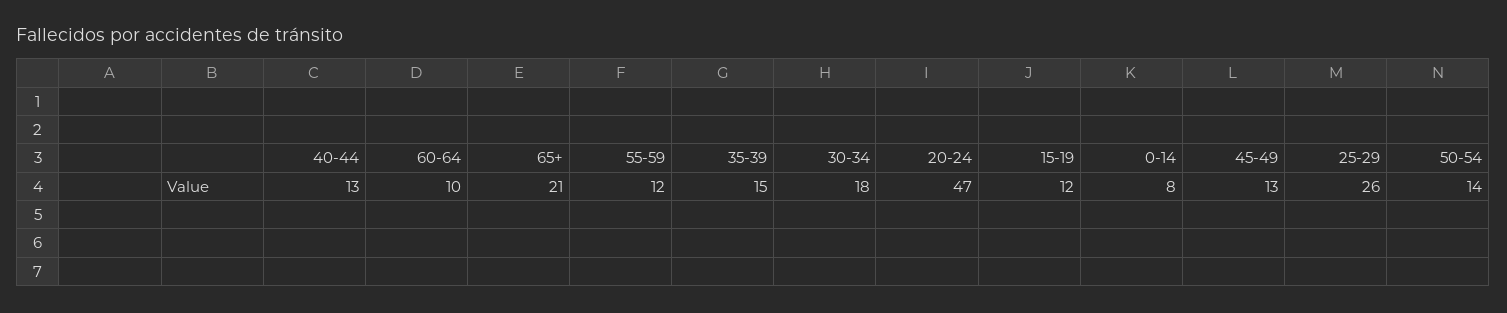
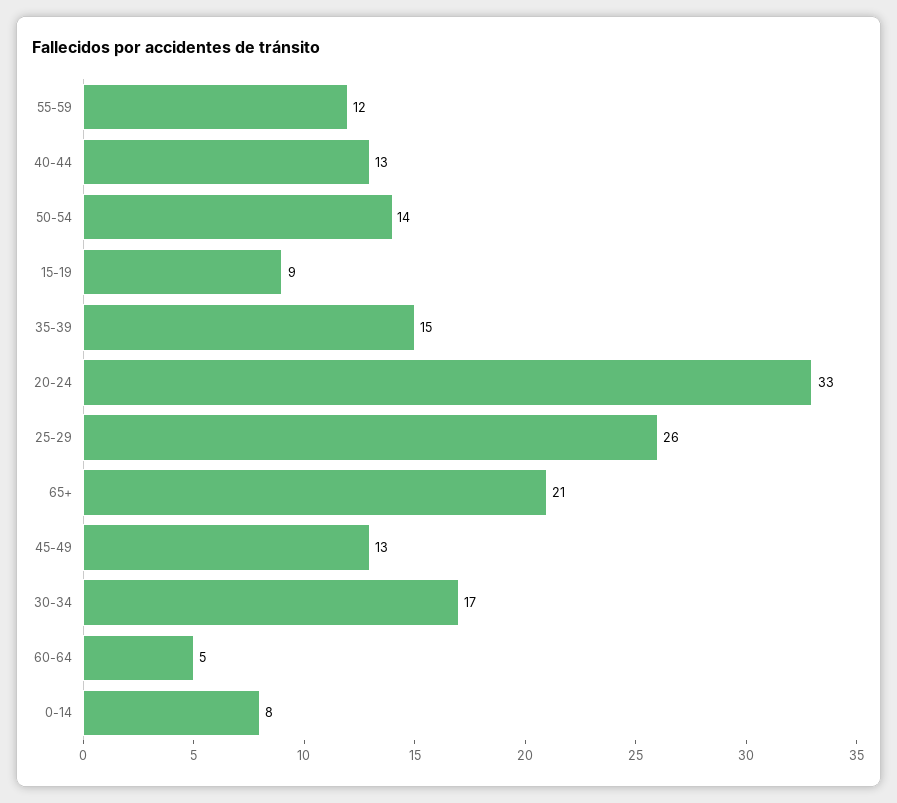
  {
    "40-44": 13,
-   "60-64": 10,
+   "60-64": 5,
    "65+": 21,
    "55-59": 12,
    "35-39": 15,
-   "30-34": 18,
+   "30-34": 17,
-   "20-24": 47,
+   "20-24": 33,
-   "15-19": 12,
+   "15-19": 9,
    "0-14": 8,
    "45-49": 13,
    "25-29": 26,
    "50-54": 14
  }

